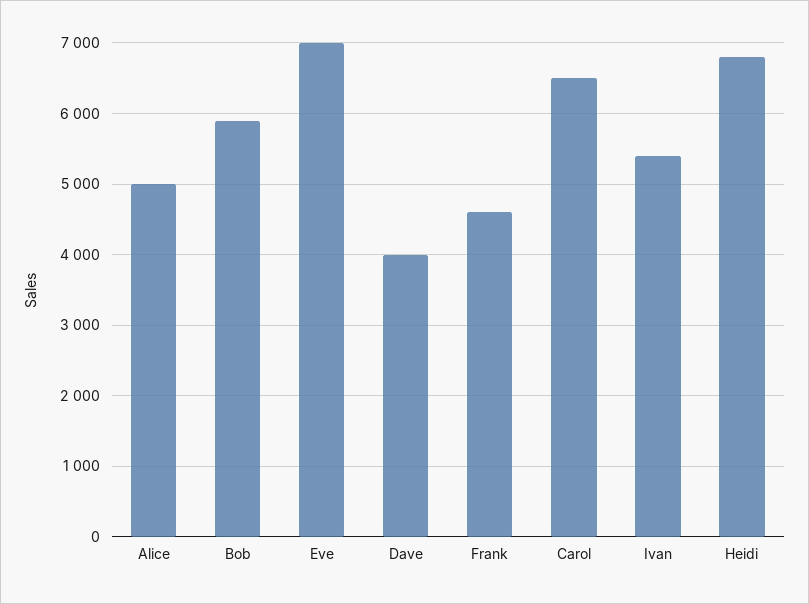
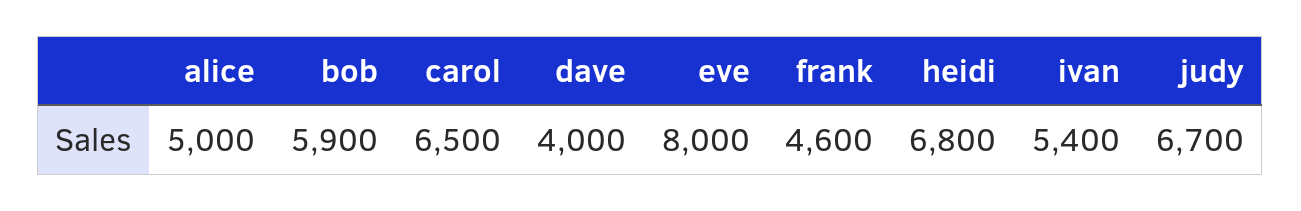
  {
    "Alice": 5000,
    "Bob": 5900,
-   "Eve": 7000,
+   "Eve": 8000,
    "Dave": 4000,
    "Frank": 4600,
    "Carol": 6500,
    "Ivan": 5400,
-   "Heidi": 6800
+   "Heidi": 6800,
+   "judy": 6700
  }

